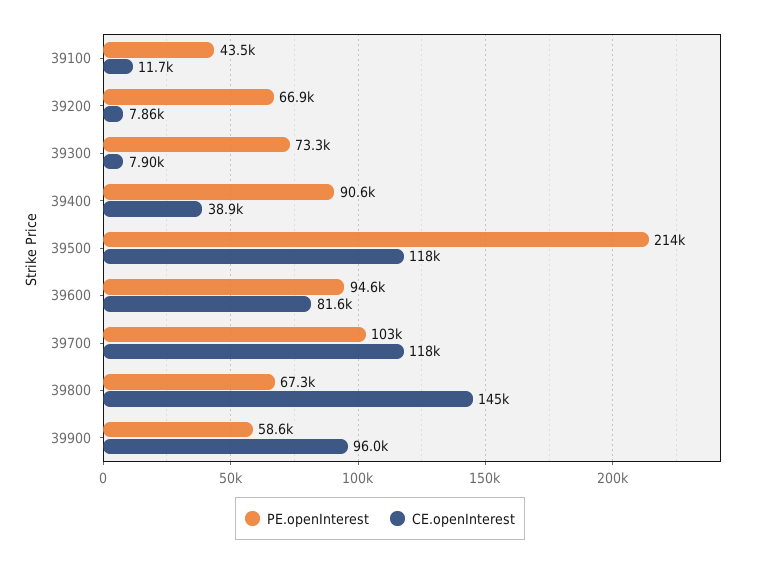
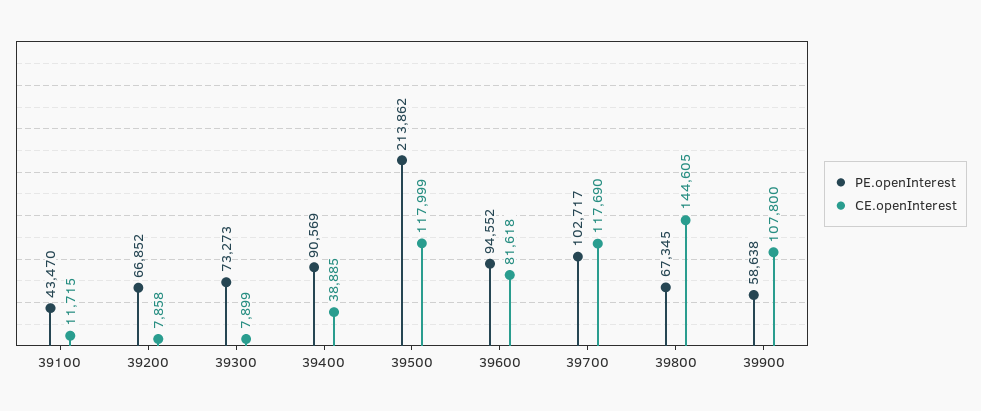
  {
    "PE.openInterest": {
      "39100": 43470,
      "39200": 66852,
      "39300": 73273,
      "39400": 90569,
      "39500": 213862,
      "39600": 94552,
      "39700": 102717,
      "39800": 67345,
      "39900": 58638
    },
    "CE.openInterest": {
      "39100": 11715,
      "39200": 7858,
      "39300": 7899,
      "39400": 38885,
      "39500": 117999,
      "39600": 81618,
      "39700": 117690,
      "39800": 144605,
-     "39900": 96000
+     "39900": 107800
    }
  }

